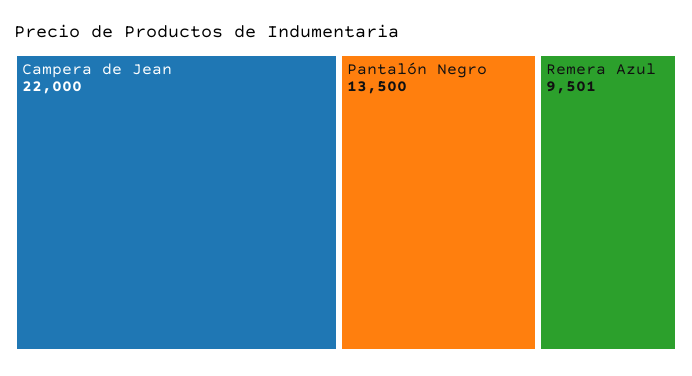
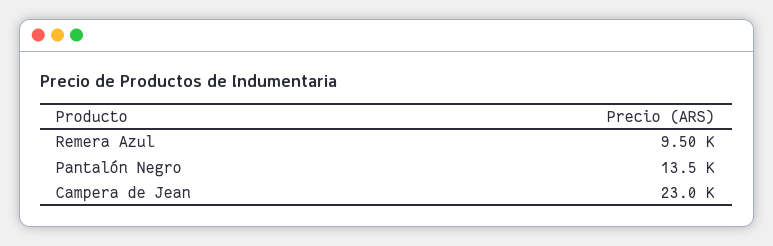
  {
-   "Campera de Jean": 22000,
+   "Campera de Jean": 23000,
    "Pantalón Negro": 13500,
    "Remera Azul": 9501
  }

